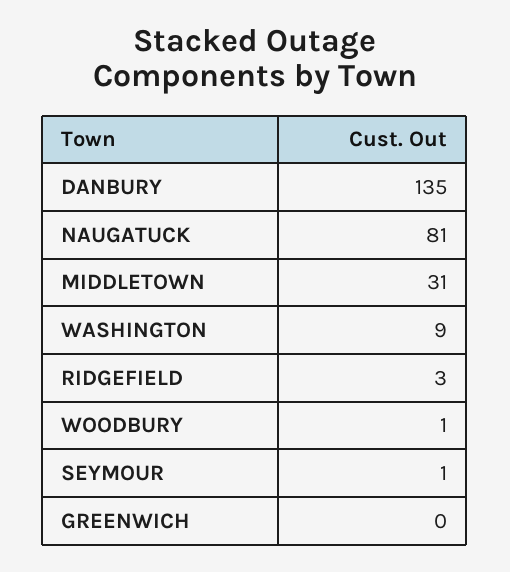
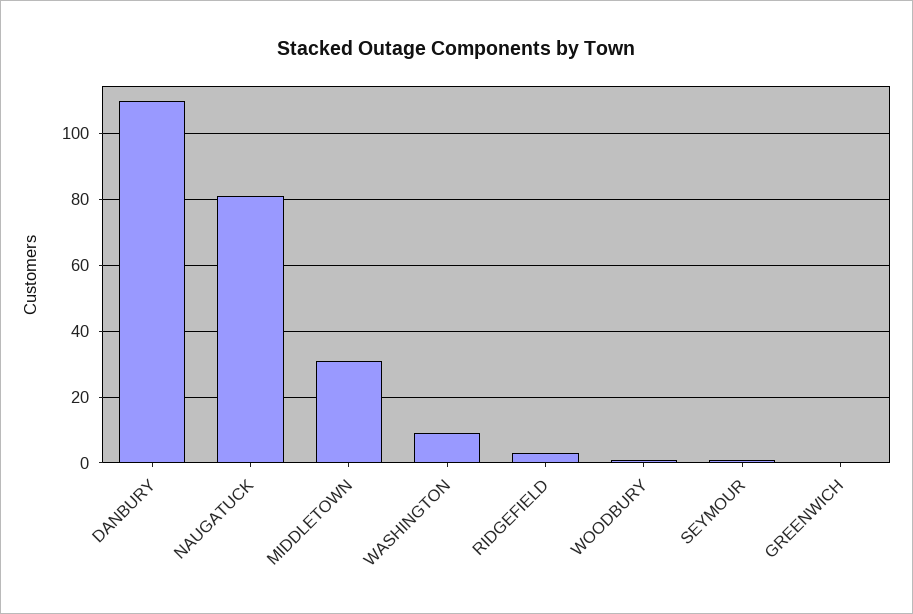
  {
-   "DANBURY": 135,
+   "DANBURY": 110,
    "NAUGATUCK": 81,
    "MIDDLETOWN": 31,
    "WASHINGTON": 9,
    "RIDGEFIELD": 3,
    "WOODBURY": 1,
    "SEYMOUR": 1,
    "GREENWICH": 0
  }

